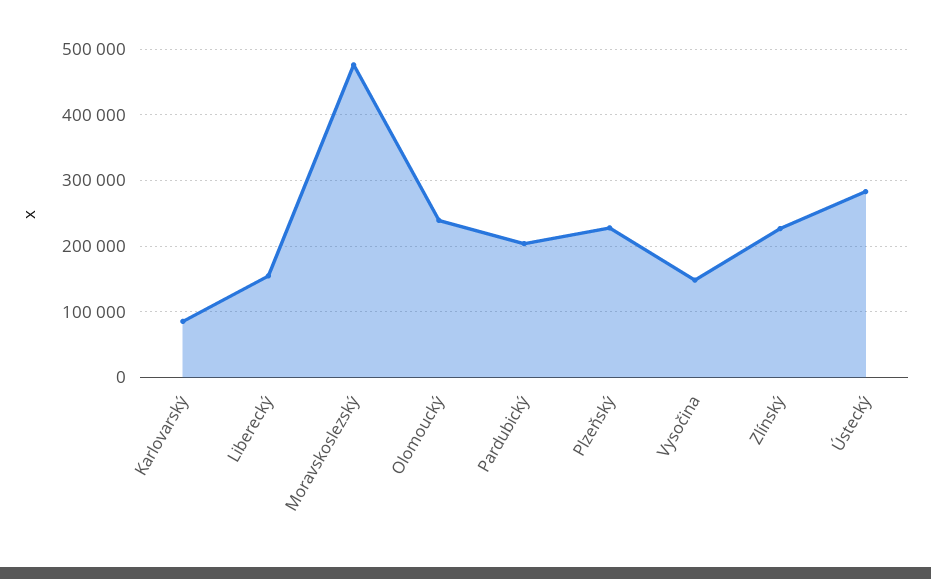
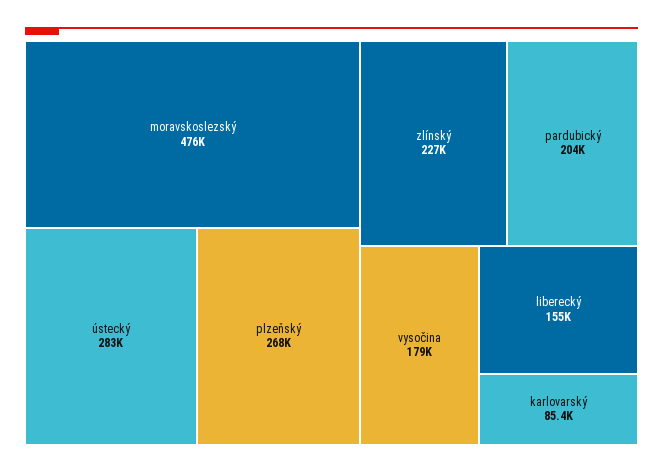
  {
    "Karlovarský": 85400,
    "Liberecký": 155000,
    "Moravskoslezský": 476000,
-   "Olomoucký": 240000,
    "Pardubický": 204000,
-   "Plzeňský": 230000,
+   "Plzeňský": 268000,
-   "Vysočina": 150000,
+   "Vysočina": 179000,
    "Zlínský": 227000,
    "Ústecký": 283000
  }

